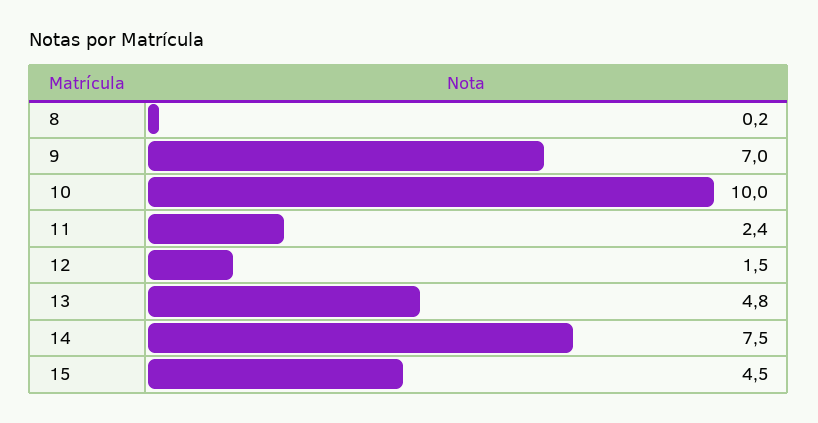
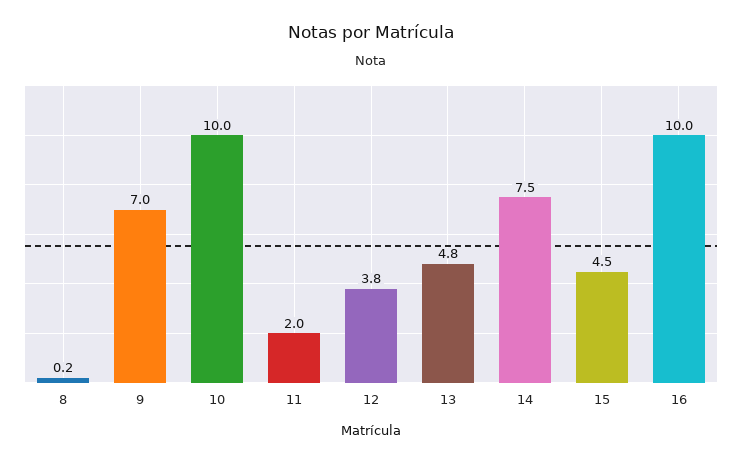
  {
    "8": 0.2,
    "9": 7,
    "10": 10,
-   "11": 2.4,
+   "11": 2,
-   "12": 1.5,
+   "12": 3.8,
    "13": 4.8,
    "14": 7.5,
-   "15": 4.5
+   "15": 4.5,
+   "16": 10
  }

